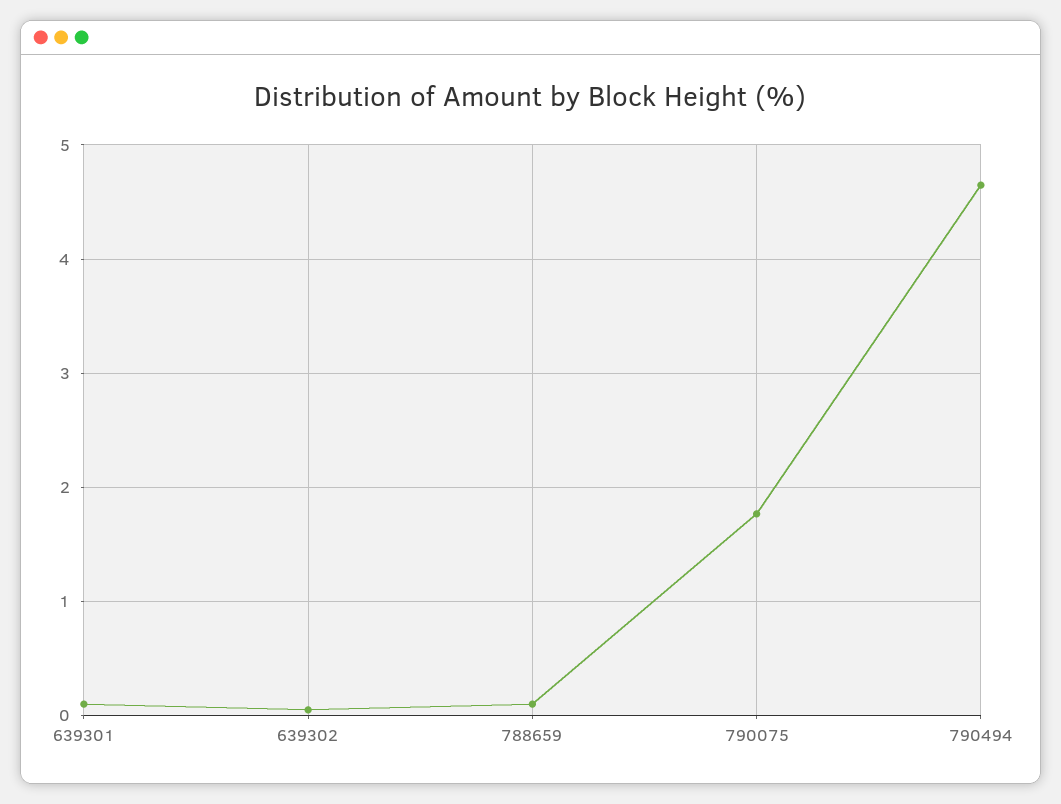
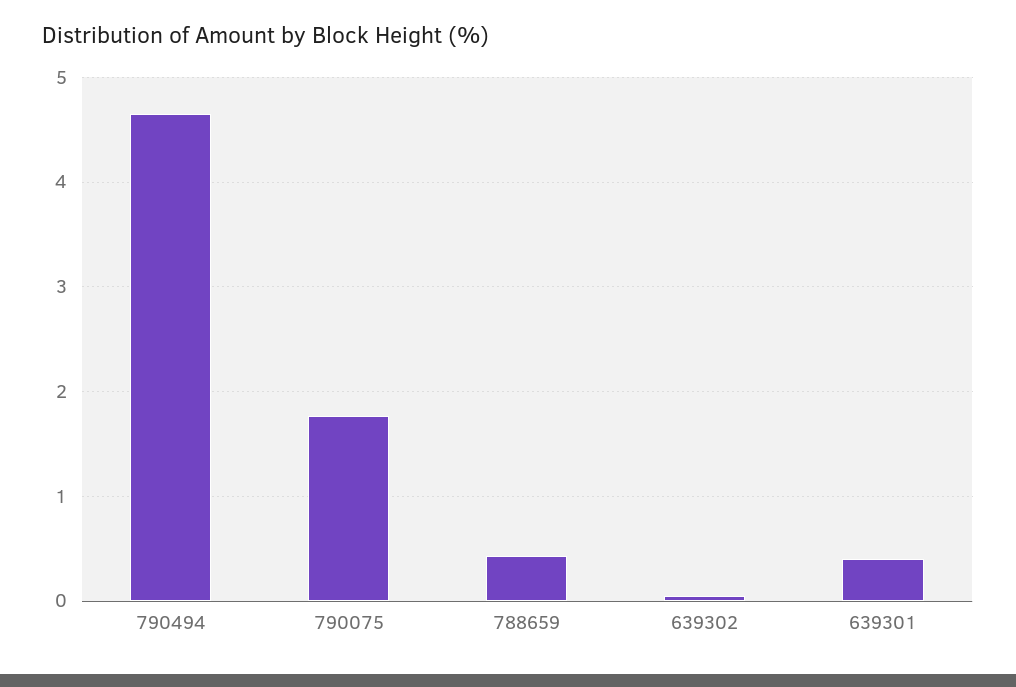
  {
-   "639301": 0.1,
+   "639301": 0.4,
    "639302": 0.1,
-   "788659": 0.1,
+   "788659": 0.4,
    "790075": 1.8,
    "790494": 4.6
  }

